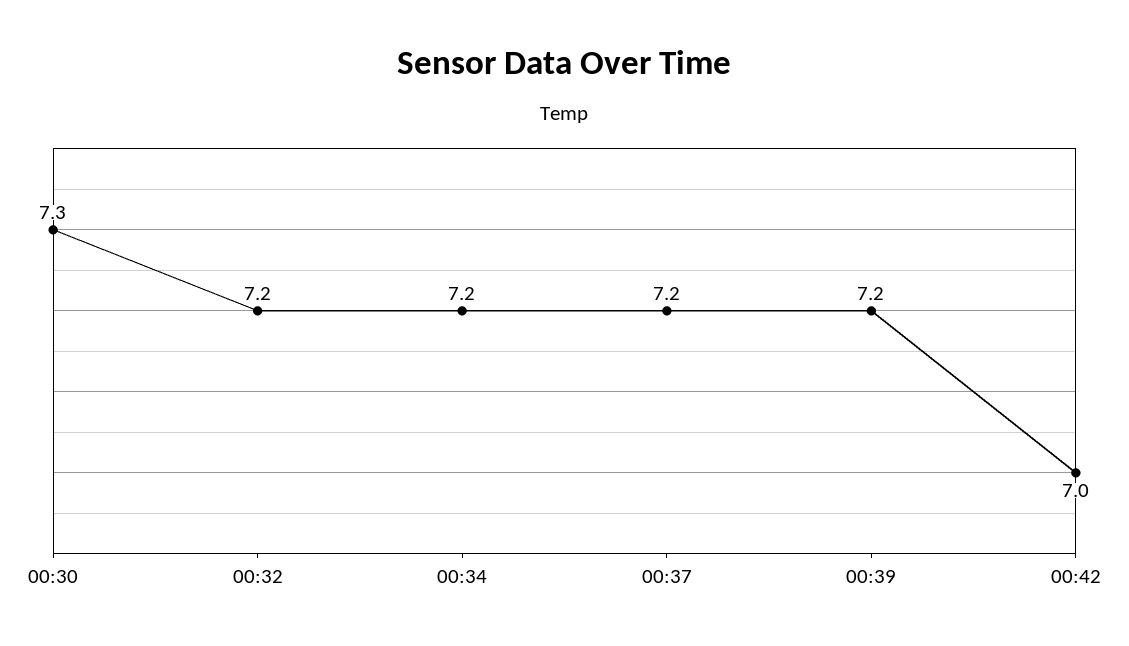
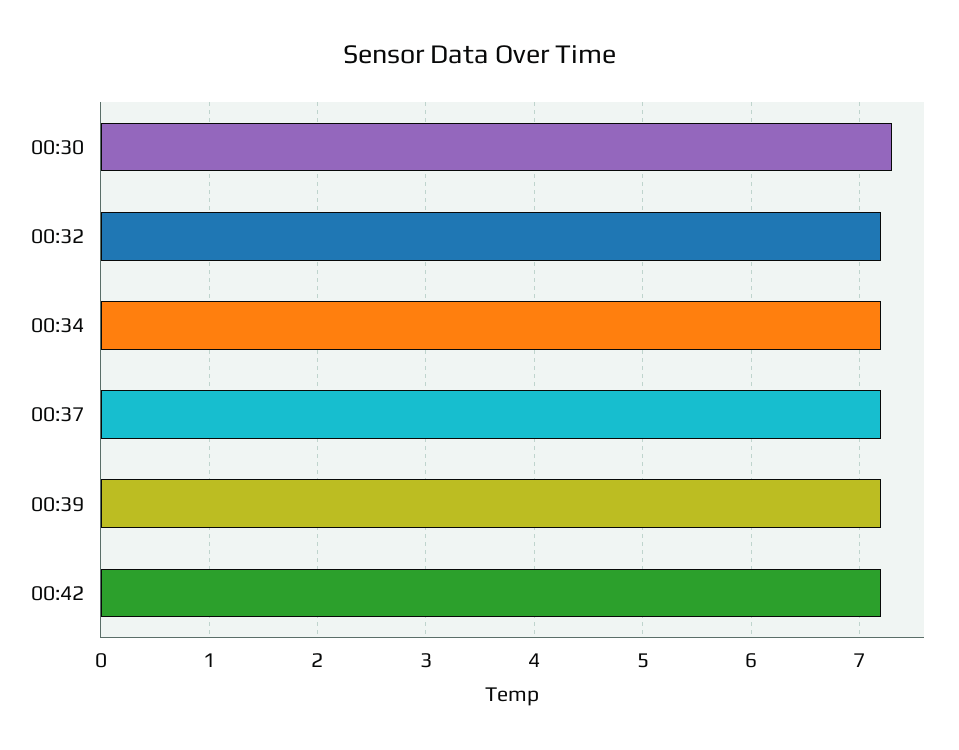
  {
    "00:30": 7.3,
    "00:32": 7.2,
    "00:34": 7.2,
    "00:37": 7.2,
    "00:39": 7.2,
-   "00:42": 7
+   "00:42": 7.2
  }

